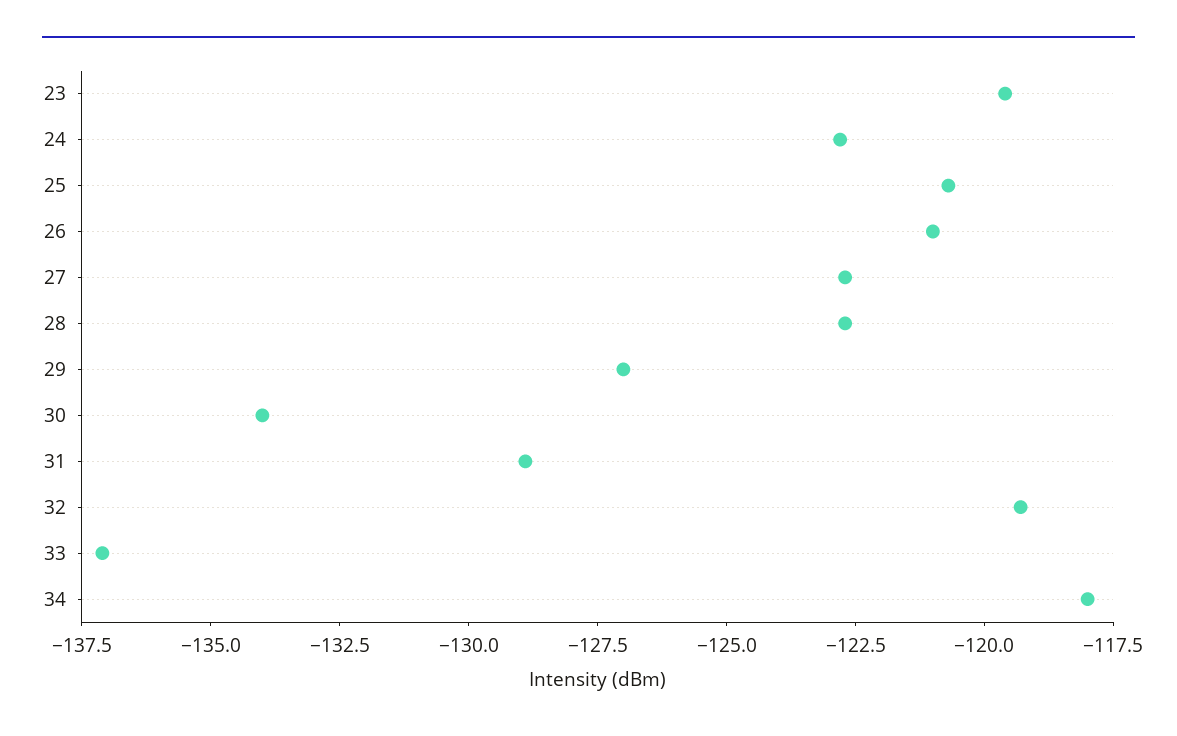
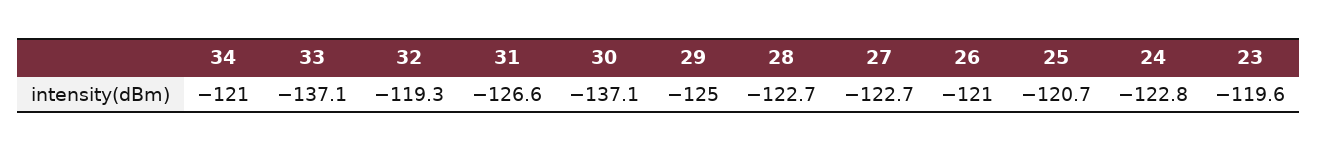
  {
    "23": -119.6,
    "24": -122.8,
    "25": -120.7,
    "26": -121,
    "27": -122.7,
    "28": -122.7,
-   "29": -127,
+   "29": -125,
-   "30": -134,
+   "30": -137.1,
-   "31": -129,
+   "31": -126.6,
    "32": -119.3,
    "33": -137.1,
-   "34": -118
+   "34": -121
  }

